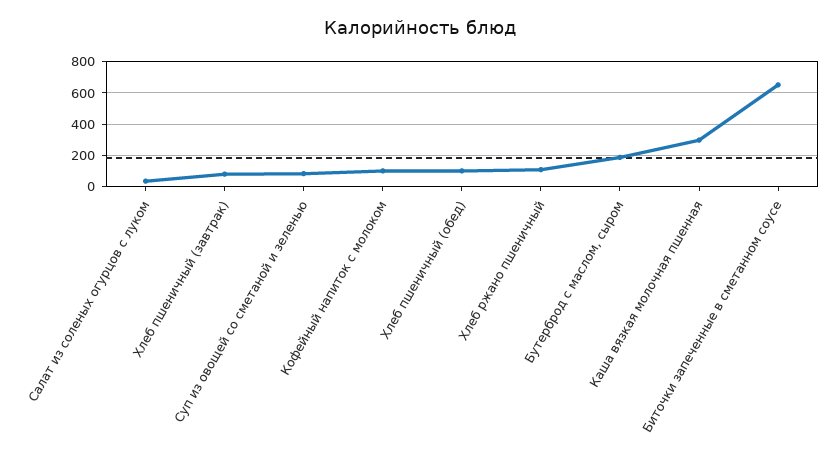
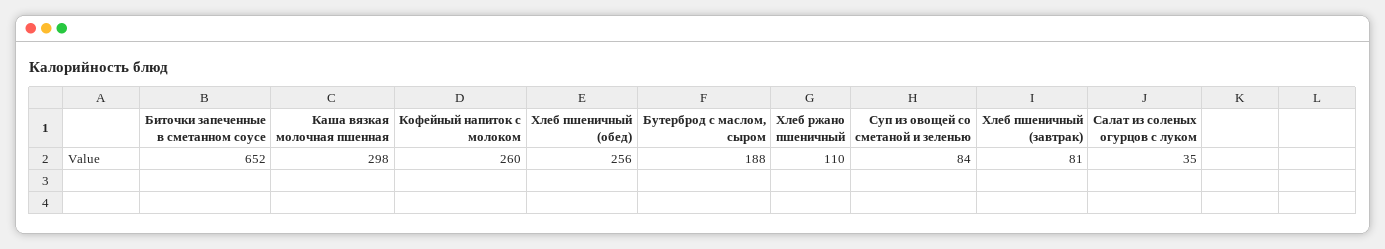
  {
    "Салат из соленых огурцов с луком": 35,
    "Хлеб пшеничный (завтрак)": 81,
    "Суп из овощей со сметаной и зеленью": 84,
-   "Кофейный напиток с молоком": 100,
+   "Кофейный напиток с молоком": 260,
-   "Хлеб пшеничный (обед)": 100,
+   "Хлеб пшеничный (обед)": 256,
    "Хлеб ржано пшеничный": 110,
    "Бутерброд с маслом, сыром": 188,
    "Каша вязкая молочная пшенная": 298,
    "Биточки запеченные в сметанном соусе": 652
  }

